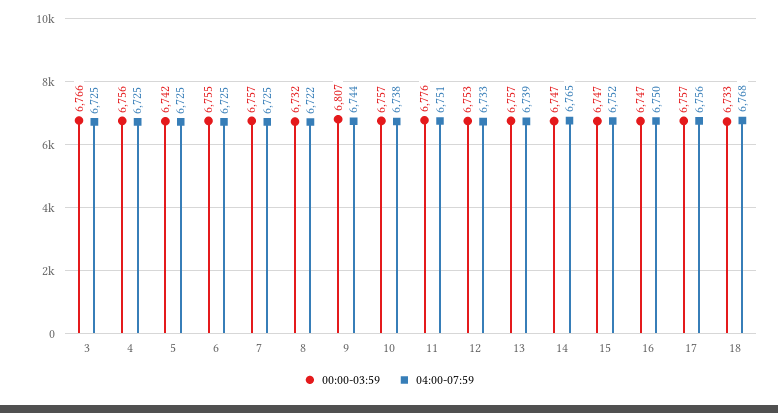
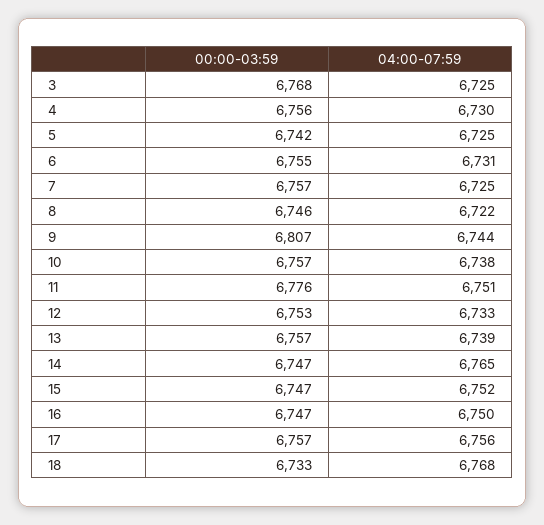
  {
    "00:00-03:59": {
-     "3": 6766,
+     "3": 6768,
      "4": 6756,
      "5": 6742,
      "6": 6755,
      "7": 6757,
-     "8": 6732,
+     "8": 6746,
      "9": 6807,
      "10": 6757,
      "11": 6776,
      "12": 6753,
      "13": 6757,
      "14": 6747,
      "15": 6747,
      "16": 6747,
      "17": 6757,
      "18": 6733
    },
    "04:00-07:59": {
      "3": 6725,
-     "4": 6725,
+     "4": 6730,
      "5": 6725,
-     "6": 6725,
+     "6": 6731,
      "7": 6725,
      "8": 6722,
      "9": 6744,
      "10": 6738,
      "11": 6751,
      "12": 6733,
      "13": 6739,
      "14": 6765,
      "15": 6752,
      "16": 6750,
      "17": 6756,
      "18": 6768
    }
  }

